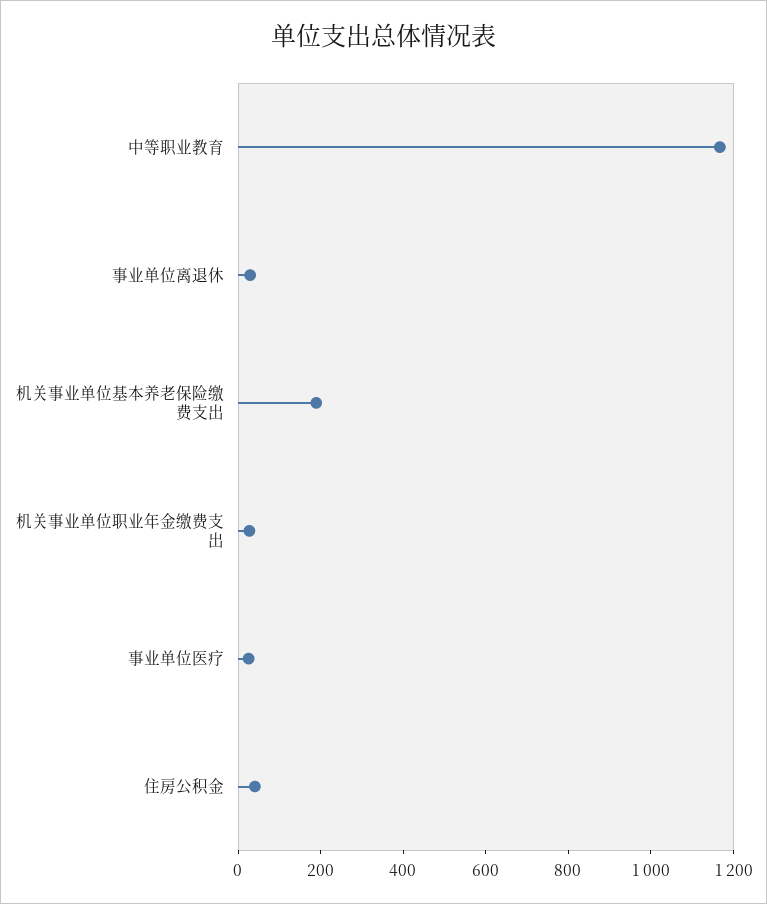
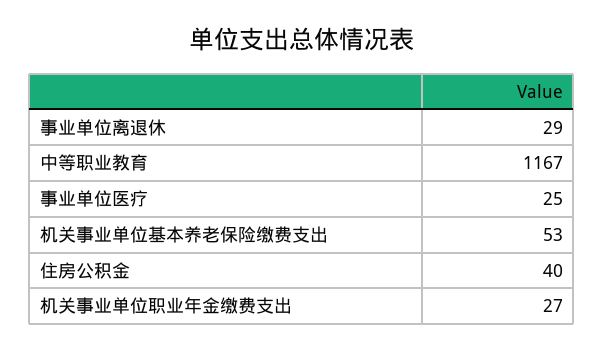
  {
    "中等职业教育": 1167,
    "事业单位离退休": 29,
-   "机关事业单位基本养老保险缴费支出": 200,
+   "机关事业单位基本养老保险缴费支出": 53,
    "机关事业单位职业年金缴费支出": 27,
    "事业单位医疗": 25,
    "住房公积金": 40
  }

